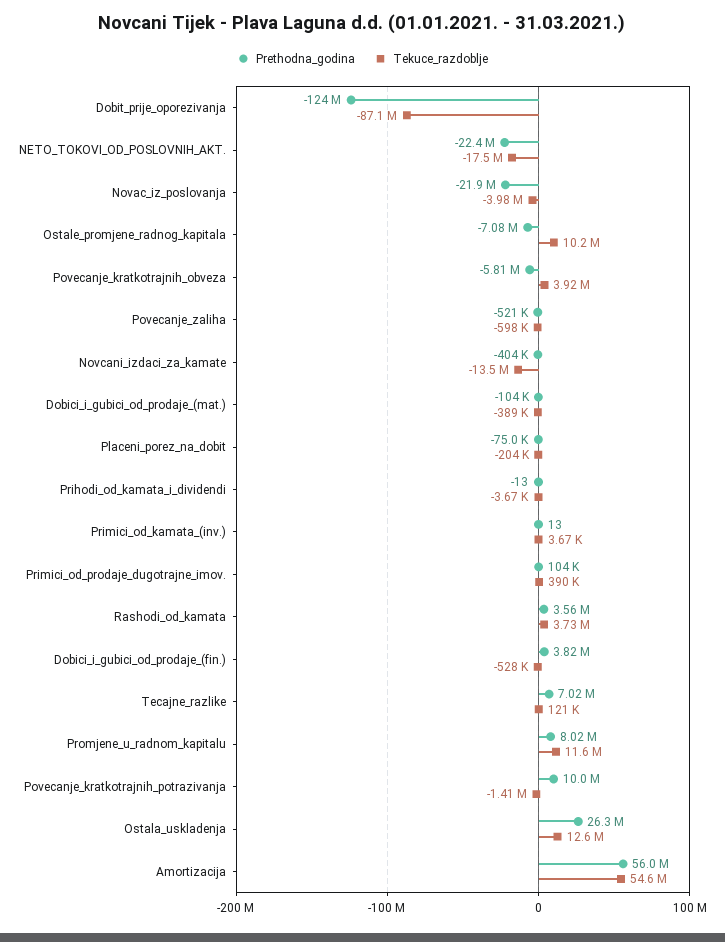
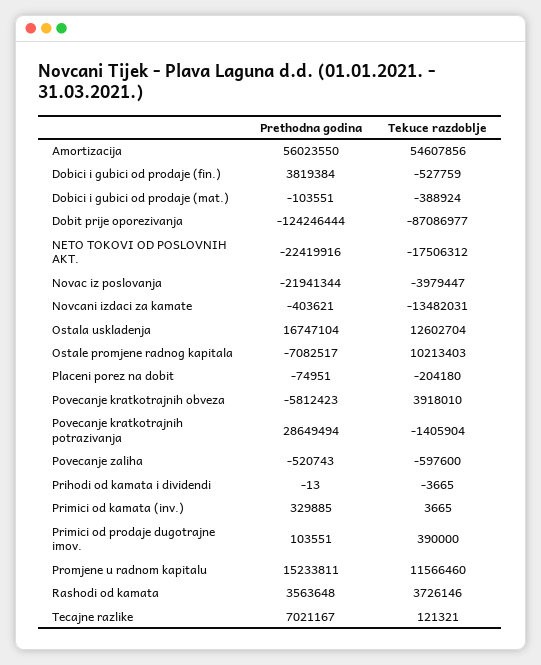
  {
    "Prethodna_godina": {
      "Dobit_prije_oporezivanja": -124246444,
      "NETO_TOKOVI_OD_POSLOVNIH_AKT.": -22419916,
      "Novac_iz_poslovanja": -21941344,
      "Ostale_promjene_radnog_kapitala": -7082517,
      "Povecanje_kratkotrajnih_obveza": -5812423,
      "Povecanje_zaliha": -520743,
      "Novcani_izdaci_za_kamate": -403621,
      "Dobici_i_gubici_od_prodaje_(mat.)": -103551,
      "Placeni_porez_na_dobit": -74951,
      "Prihodi_od_kamata_i_dividendi": -13,
-     "Primici_od_kamata_(inv.)": 13,
+     "Primici_od_kamata_(inv.)": 329885,
      "Primici_od_prodaje_dugotrajne_imov.": 103551,
      "Rashodi_od_kamata": 3563648,
      "Dobici_i_gubici_od_prodaje_(fin.)": 3819384,
      "Tecajne_razlike": 7021167,
-     "Promjene_u_radnom_kapitalu": 8020000,
+     "Promjene_u_radnom_kapitalu": 15233811,
-     "Povecanje_kratkotrajnih_potrazivanja": 10000000,
+     "Povecanje_kratkotrajnih_potrazivanja": 28649494,
-     "Ostala_uskladenja": 26300000,
+     "Ostala_uskladenja": 16747104,
      "Amortizacija": 56023550
    },
    "Tekuce_razdoblje": {
      "Dobit_prije_oporezivanja": -87086977,
      "NETO_TOKOVI_OD_POSLOVNIH_AKT.": -17506312,
      "Novac_iz_poslovanja": -3979447,
      "Ostale_promjene_radnog_kapitala": 10213403,
      "Povecanje_kratkotrajnih_obveza": 3918010,
      "Povecanje_zaliha": -597600,
      "Novcani_izdaci_za_kamate": -13482031,
      "Dobici_i_gubici_od_prodaje_(mat.)": -388924,
      "Placeni_porez_na_dobit": -204180,
      "Prihodi_od_kamata_i_dividendi": -3665,
      "Primici_od_kamata_(inv.)": 3665,
      "Primici_od_prodaje_dugotrajne_imov.": 390000,
      "Rashodi_od_kamata": 3726146,
      "Dobici_i_gubici_od_prodaje_(fin.)": -527759,
      "Tecajne_razlike": 121321,
      "Promjene_u_radnom_kapitalu": 11566460,
      "Povecanje_kratkotrajnih_potrazivanja": -1405904,
      "Ostala_uskladenja": 12602704,
      "Amortizacija": 54607856
    }
  }

